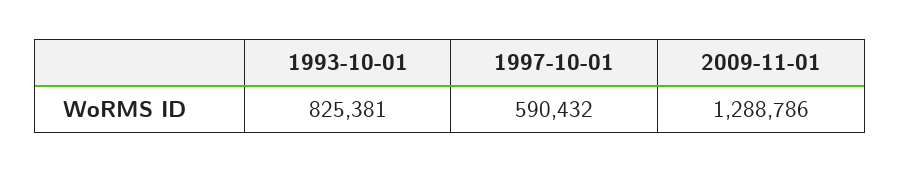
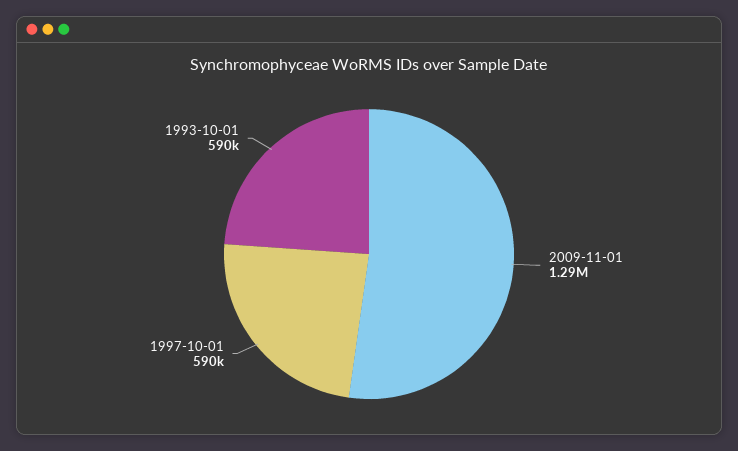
  {
-   "1993-10-01": 825381,
+   "1993-10-01": 590000,
    "1997-10-01": 590432,
    "2009-11-01": 1288786
  }

